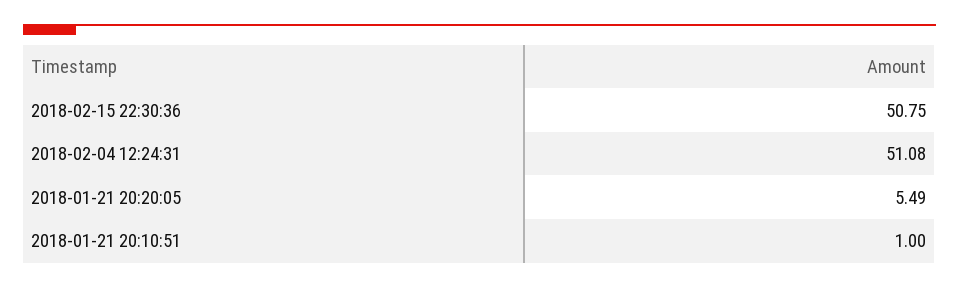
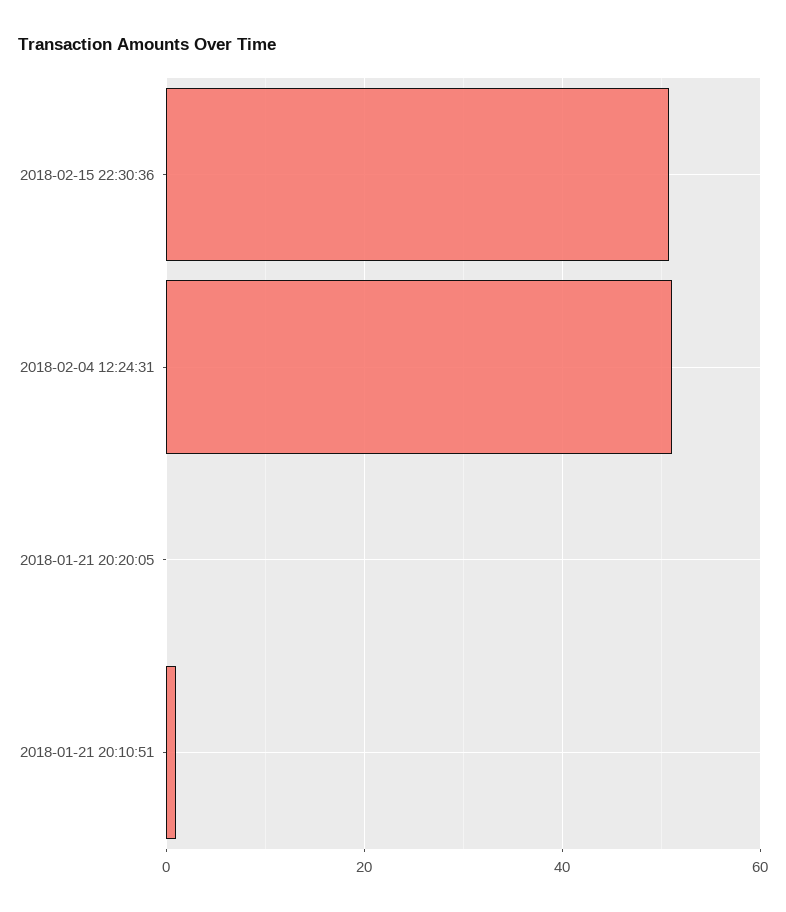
  {
    "2018-02-15 22:30:36": 50.75,
    "2018-02-04 12:24:31": 51.08,
-   "2018-01-21 20:20:05": 5.49,
+   "2018-01-21 20:20:05": 0,
    "2018-01-21 20:10:51": 1
  }

